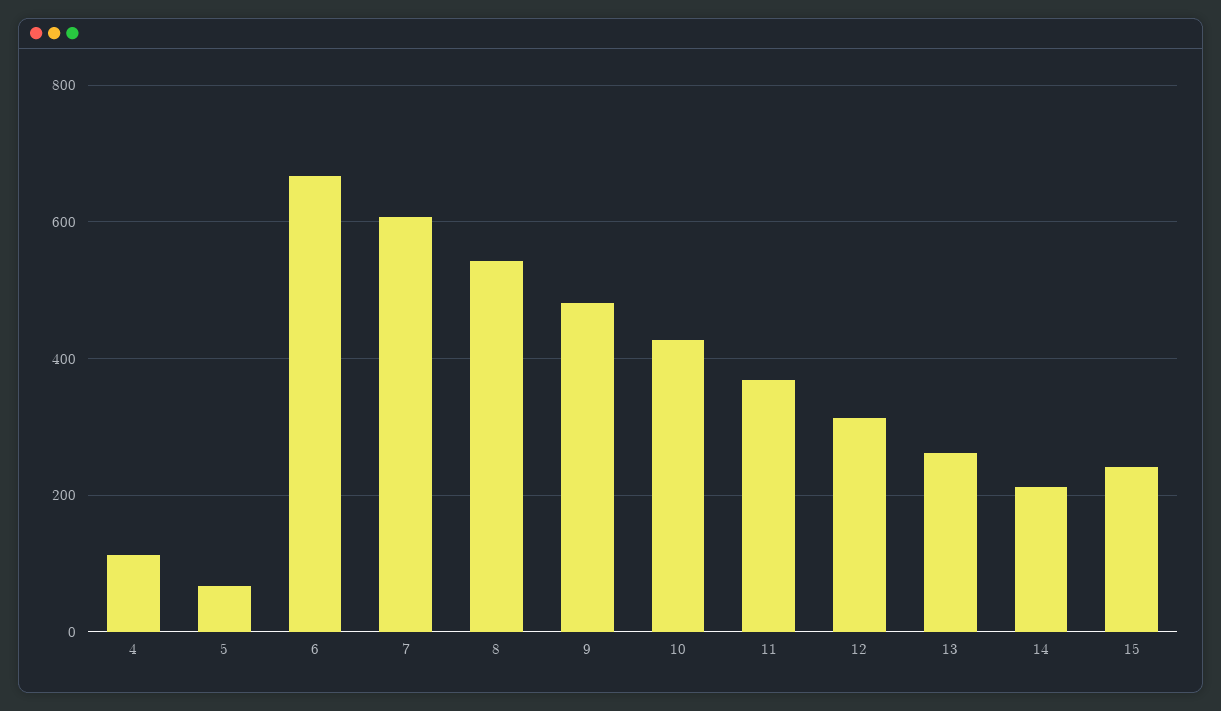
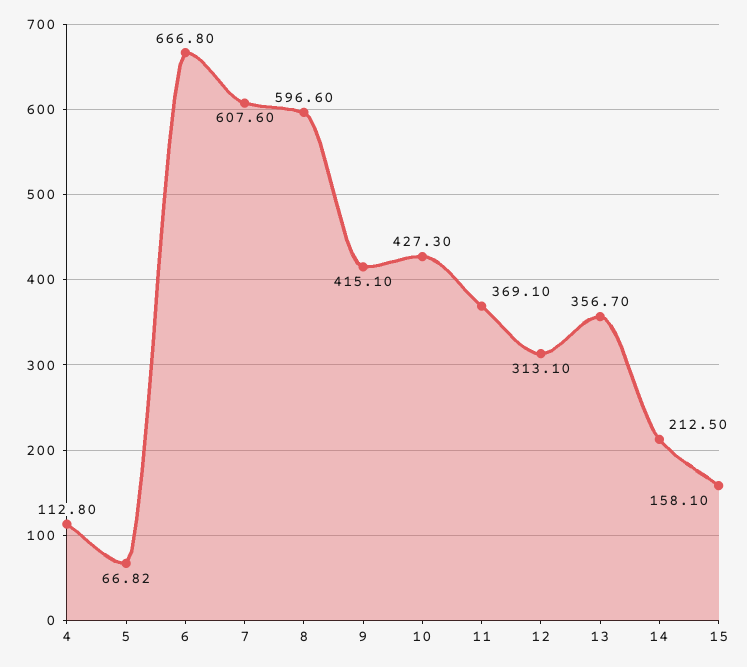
  {
    "4": 112.8,
    "5": 66.82,
    "6": 666.8,
    "7": 607.6,
-   "8": 540,
+   "8": 596.6,
-   "9": 480,
+   "9": 415.1,
    "10": 427.3,
    "11": 369.1,
    "12": 313.1,
-   "13": 260,
+   "13": 356.7,
    "14": 212.5,
-   "15": 240
+   "15": 158.1
  }

